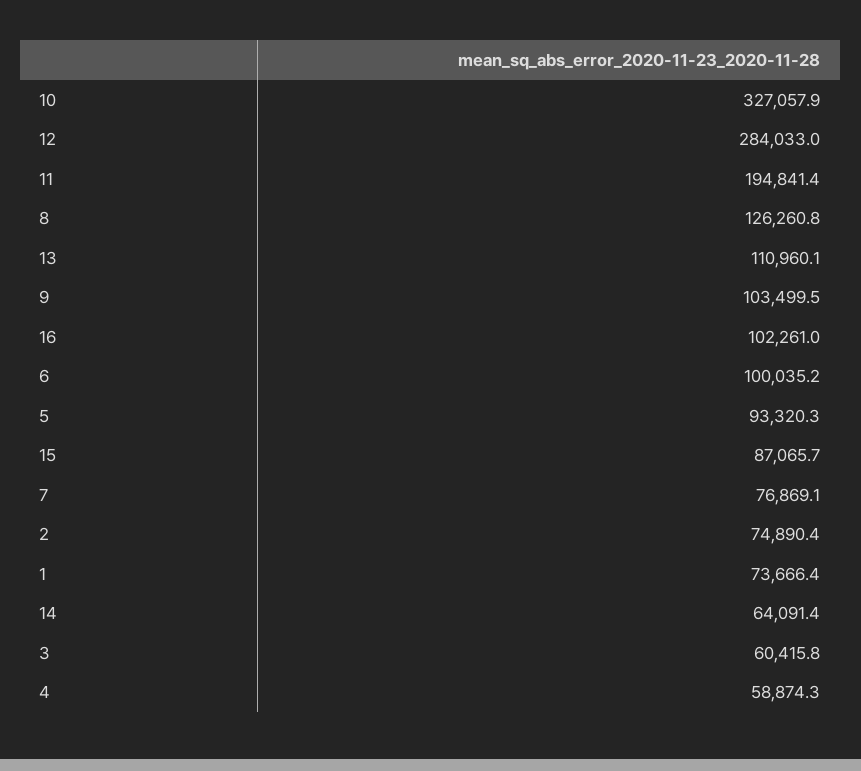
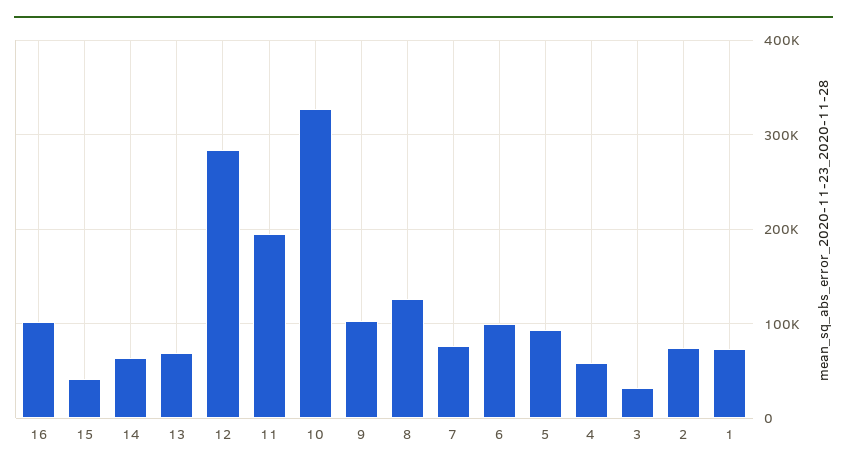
  {
    "10": 327057.9,
    "12": 284033,
    "11": 194841.4,
    "8": 126260.8,
-   "13": 110960.1,
+   "13": 70000,
    "9": 103499.5,
    "16": 102261,
    "6": 100035.2,
    "5": 93320.3,
-   "15": 87065.7,
+   "15": 40000,
    "7": 76869.1,
    "2": 74890.4,
    "1": 73666.4,
    "14": 64091.4,
-   "3": 60415.8,
+   "3": 30000,
    "4": 58874.3
  }

